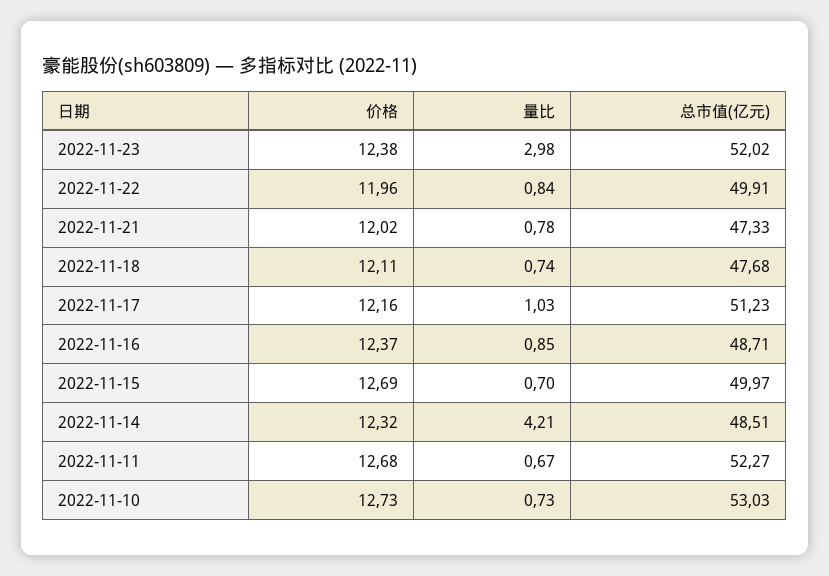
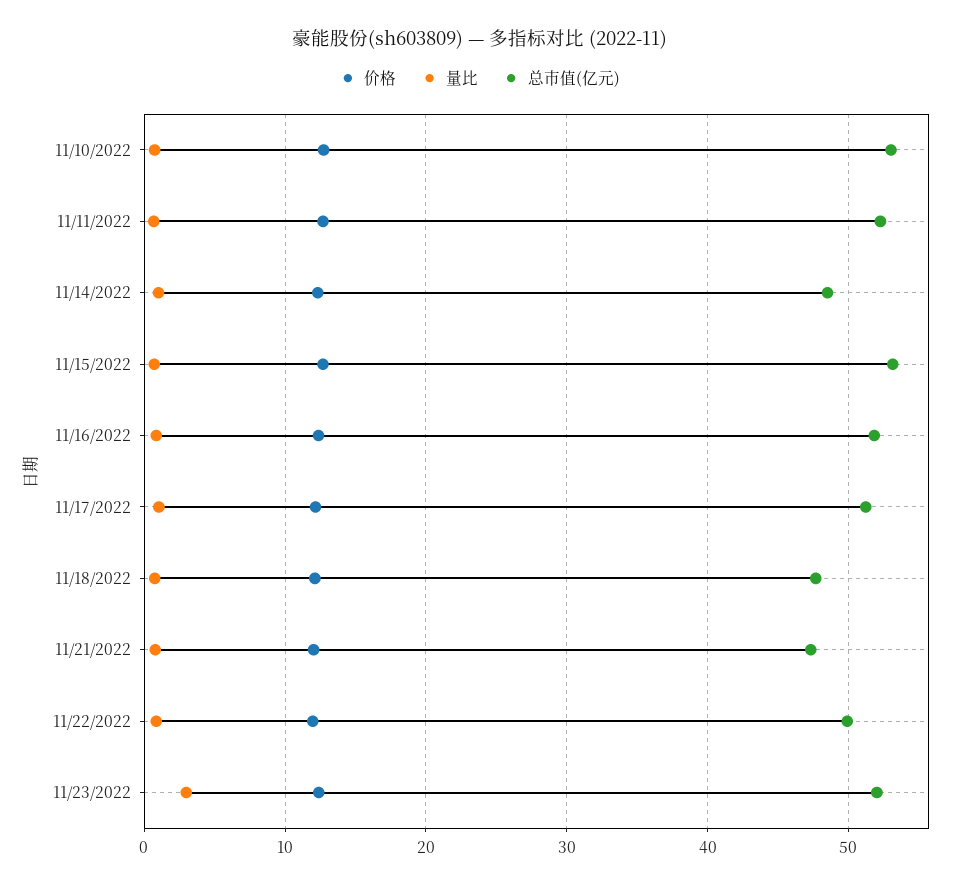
  {
    "价格": {
      "2022-11-23": 12.38,
      "2022-11-22": 11.96,
      "2022-11-21": 12.02,
      "2022-11-18": 12.11,
      "2022-11-17": 12.16,
      "2022-11-16": 12.37,
      "2022-11-15": 12.69,
      "2022-11-14": 12.32,
      "2022-11-11": 12.68,
      "2022-11-10": 12.73
    },
    "量比": {
      "2022-11-23": 2.98,
      "2022-11-22": 0.84,
      "2022-11-21": 0.78,
      "2022-11-18": 0.74,
      "2022-11-17": 1.03,
      "2022-11-16": 0.85,
      "2022-11-15": 0.7,
-     "2022-11-14": 4.21,
+     "2022-11-14": 1,
      "2022-11-11": 0.67,
      "2022-11-10": 0.73
    },
    "总市值(亿元)": {
      "2022-11-23": 52.02,
      "2022-11-22": 49.91,
      "2022-11-21": 47.33,
      "2022-11-18": 47.68,
      "2022-11-17": 51.23,
-     "2022-11-16": 48.71,
+     "2022-11-16": 52,
-     "2022-11-15": 49.97,
+     "2022-11-15": 53,
      "2022-11-14": 48.51,
      "2022-11-11": 52.27,
      "2022-11-10": 53.03
    }
  }

